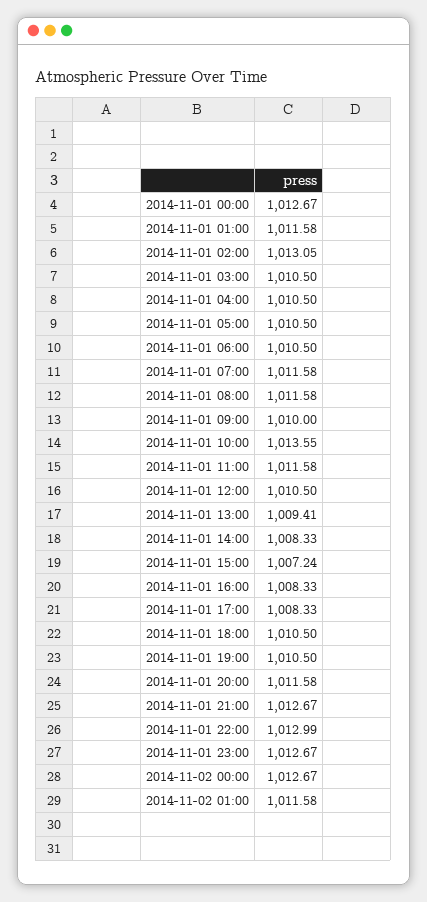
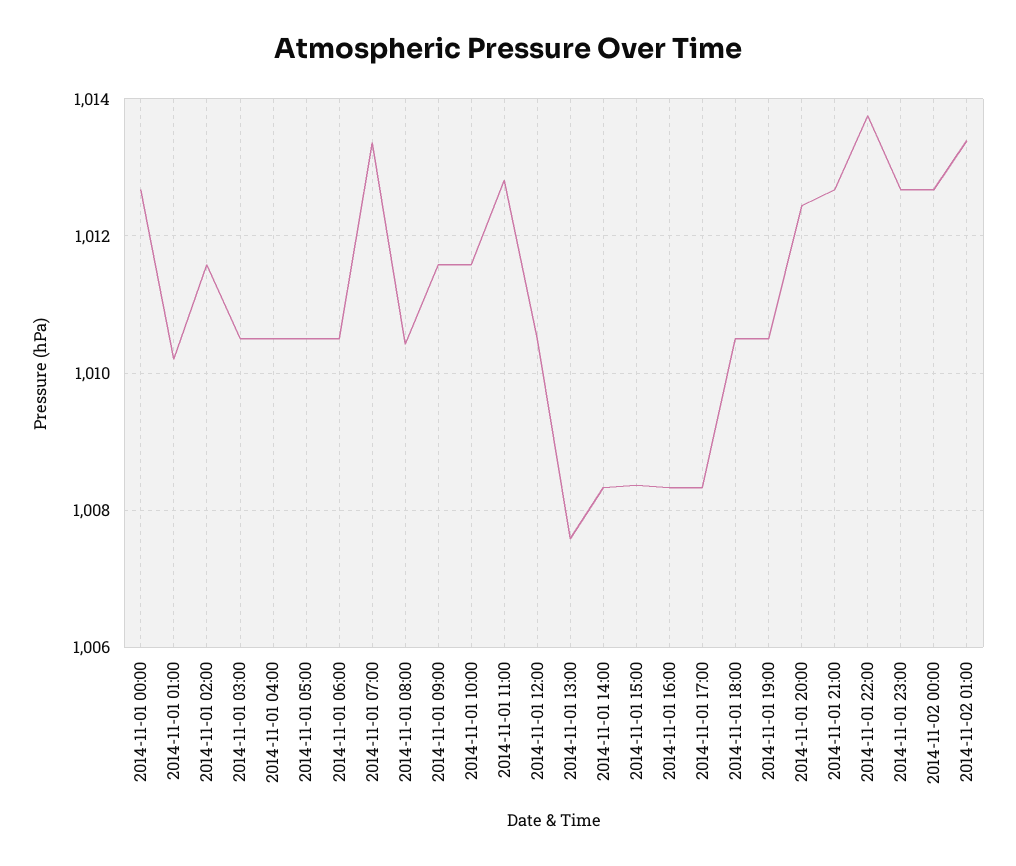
  {
    "2014-11-01 00:00": 1012.67,
-   "2014-11-01 01:00": 1011.58,
+   "2014-11-01 01:00": 1010.2,
-   "2014-11-01 02:00": 1013.05,
+   "2014-11-01 02:00": 1011.6,
    "2014-11-01 03:00": 1010.5,
    "2014-11-01 04:00": 1010.5,
    "2014-11-01 05:00": 1010.5,
    "2014-11-01 06:00": 1010.5,
-   "2014-11-01 07:00": 1011.58,
+   "2014-11-01 07:00": 1013.4,
-   "2014-11-01 08:00": 1011.58,
+   "2014-11-01 08:00": 1010.4,
-   "2014-11-01 09:00": 1010,
+   "2014-11-01 09:00": 1011.6,
-   "2014-11-01 10:00": 1013.55,
+   "2014-11-01 10:00": 1011.6,
-   "2014-11-01 11:00": 1011.58,
+   "2014-11-01 11:00": 1012.8,
    "2014-11-01 12:00": 1010.5,
-   "2014-11-01 13:00": 1009.41,
+   "2014-11-01 13:00": 1007.6,
    "2014-11-01 14:00": 1008.33,
-   "2014-11-01 15:00": 1007.24,
+   "2014-11-01 15:00": 1008.4,
    "2014-11-01 16:00": 1008.33,
    "2014-11-01 17:00": 1008.33,
    "2014-11-01 18:00": 1010.5,
    "2014-11-01 19:00": 1010.5,
-   "2014-11-01 20:00": 1011.58,
+   "2014-11-01 20:00": 1012.4,
    "2014-11-01 21:00": 1012.67,
-   "2014-11-01 22:00": 1012.99,
+   "2014-11-01 22:00": 1013.8,
    "2014-11-01 23:00": 1012.67,
    "2014-11-02 00:00": 1012.67,
-   "2014-11-02 01:00": 1011.58
+   "2014-11-02 01:00": 1013.4
  }

